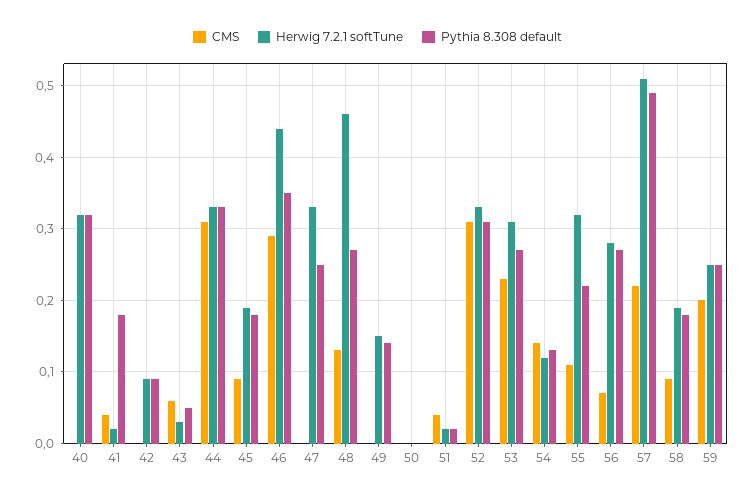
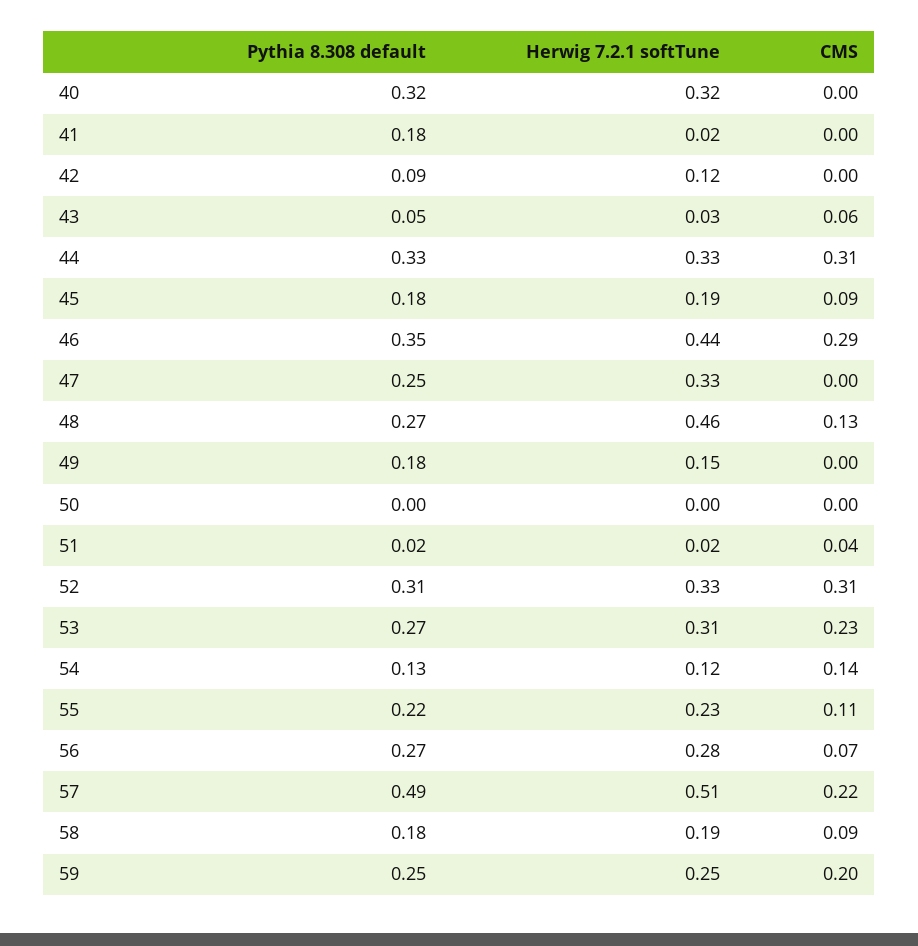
  {
    "CMS": {
      "40": 0,
-     "41": 0.04,
+     "41": 0,
      "42": 0,
      "43": 0.06,
      "44": 0.31,
      "45": 0.09,
      "46": 0.29,
      "47": 0,
      "48": 0.13,
      "49": 0,
      "50": 0,
      "51": 0.04,
      "52": 0.31,
      "53": 0.23,
      "54": 0.14,
      "55": 0.11,
      "56": 0.07,
      "57": 0.22,
      "58": 0.09,
      "59": 0.2
    },
    "Herwig 7.2.1 softTune": {
      "40": 0.32,
      "41": 0.02,
-     "42": 0.09,
+     "42": 0.12,
      "43": 0.03,
      "44": 0.33,
      "45": 0.19,
      "46": 0.44,
      "47": 0.33,
      "48": 0.46,
      "49": 0.15,
      "50": 0,
      "51": 0.02,
      "52": 0.33,
      "53": 0.31,
      "54": 0.12,
-     "55": 0.32,
+     "55": 0.23,
      "56": 0.28,
      "57": 0.51,
      "58": 0.19,
      "59": 0.25
    },
    "Pythia 8.308 default": {
      "40": 0.32,
      "41": 0.18,
      "42": 0.09,
      "43": 0.05,
      "44": 0.33,
      "45": 0.18,
      "46": 0.35,
      "47": 0.25,
      "48": 0.27,
-     "49": 0.14,
+     "49": 0.18,
      "50": 0,
      "51": 0.02,
      "52": 0.31,
      "53": 0.27,
      "54": 0.13,
      "55": 0.22,
      "56": 0.27,
      "57": 0.49,
      "58": 0.18,
      "59": 0.25
    }
  }

